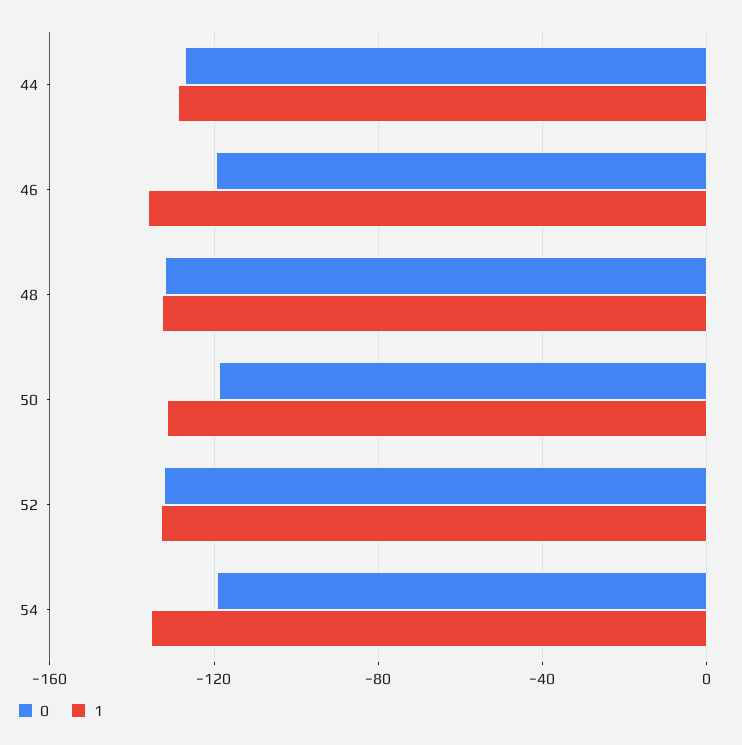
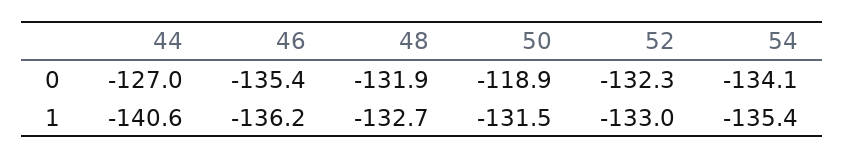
  {
    "0": {
      "44": -127,
-     "46": -120,
+     "46": -135.4,
      "48": -131.9,
      "50": -118.9,
      "52": -132.3,
-     "54": -120
+     "54": -134.1
    },
    "1": {
-     "44": -130,
+     "44": -140.6,
      "46": -136.2,
      "48": -132.7,
      "50": -131.5,
      "52": -133,
      "54": -135.4
    }
  }

